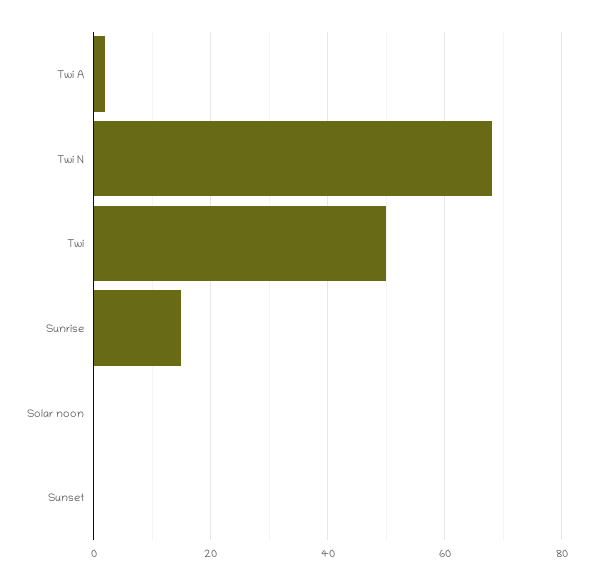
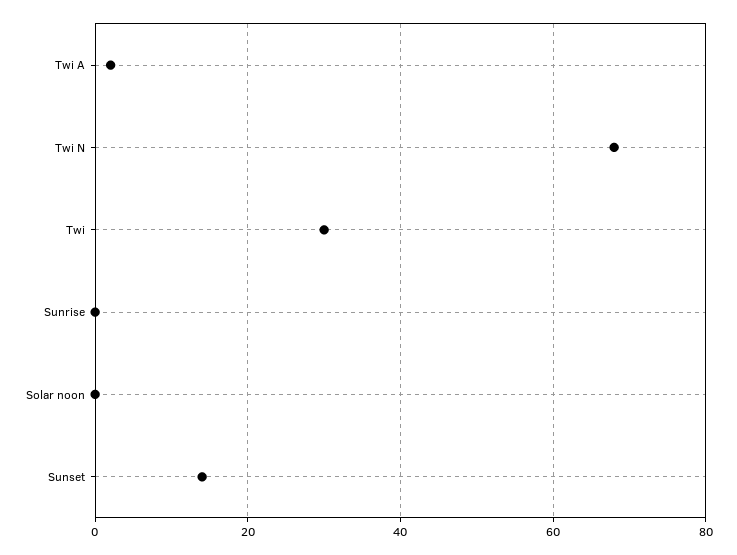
  {
    "Twi A": 0,
    "Twi N": 70,
-   "Twi": 50,
+   "Twi": 30,
-   "Sunrise": 15,
+   "Sunrise": 0,
    "Solar noon": 0,
-   "Sunset": 0
+   "Sunset": 15
  }

